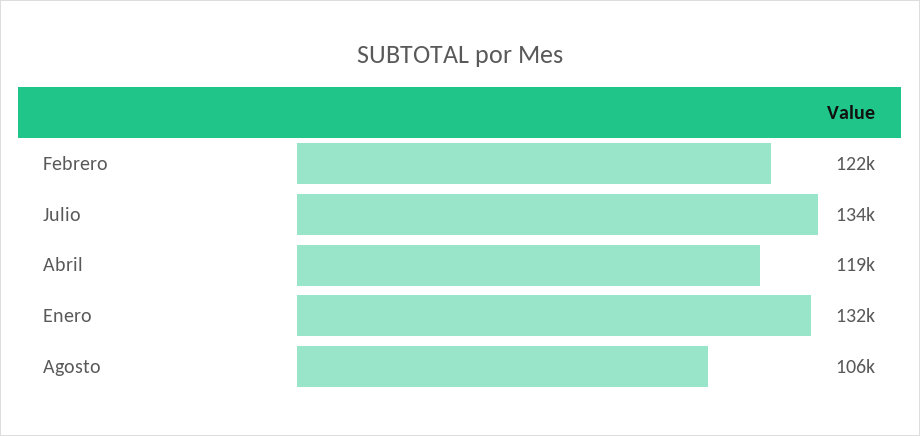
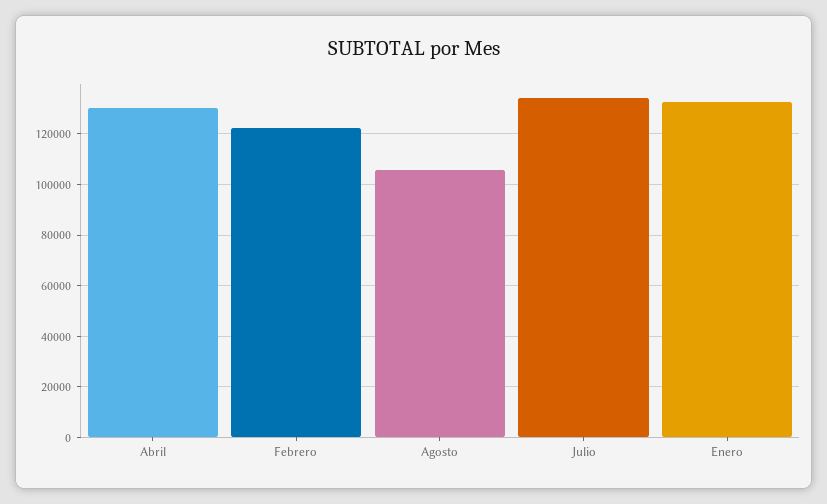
  {
    "Febrero": 122000,
    "Julio": 134000,
-   "Abril": 119000,
+   "Abril": 130000,
    "Enero": 132000,
    "Agosto": 106000
  }

